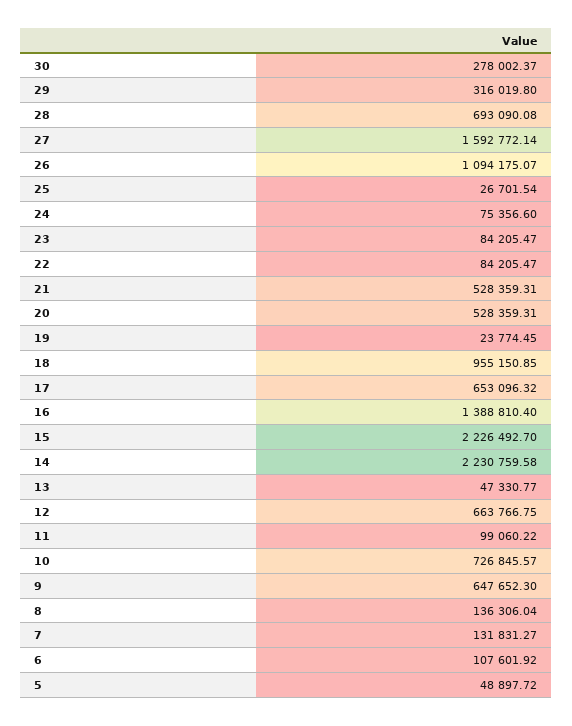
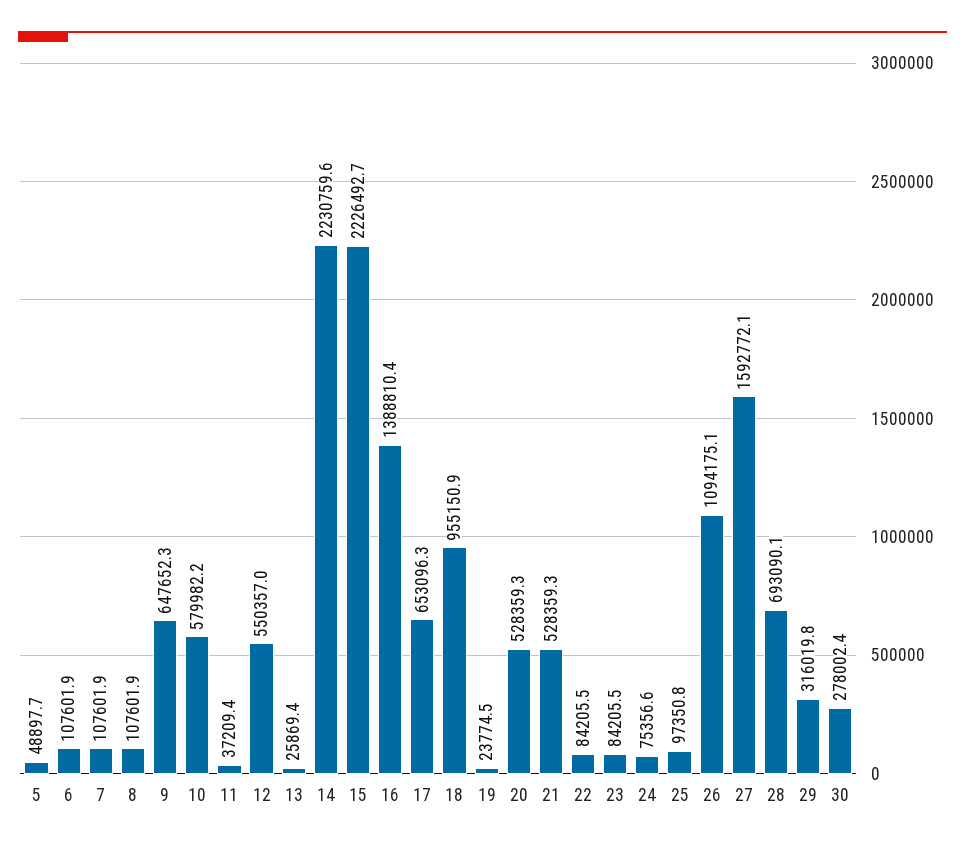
  {
    "30": 278002.37,
    "29": 316019.8,
    "28": 693090.08,
    "27": 1592772.14,
    "26": 1094175.07,
-   "25": 26701.54,
+   "25": 97350.8,
    "24": 75356.6,
    "23": 84205.47,
    "22": 84205.47,
    "21": 528359.31,
    "20": 528359.31,
    "19": 23774.45,
    "18": 955150.85,
    "17": 653096.32,
    "16": 1388810.4,
    "15": 2226492.7,
    "14": 2230759.58,
-   "13": 47330.77,
+   "13": 25869.4,
-   "12": 663766.75,
+   "12": 550357,
-   "11": 99060.22,
+   "11": 37209.4,
-   "10": 726845.57,
+   "10": 579982.2,
    "9": 647652.3,
-   "8": 136306.04,
+   "8": 107601.9,
-   "7": 131831.27,
+   "7": 107601.9,
    "6": 107601.92,
    "5": 48897.72
  }

